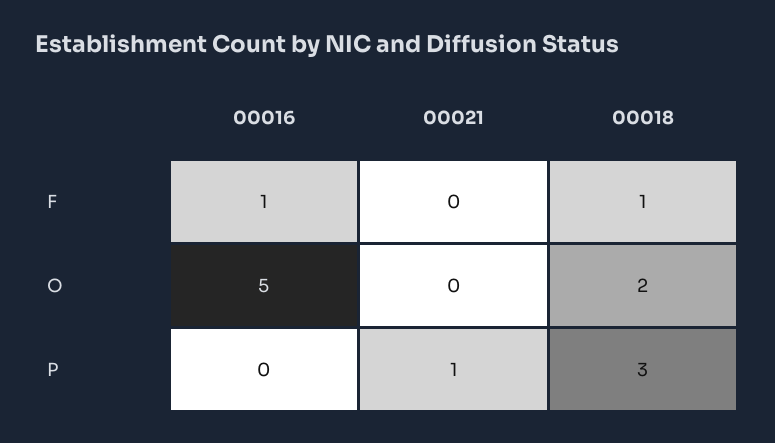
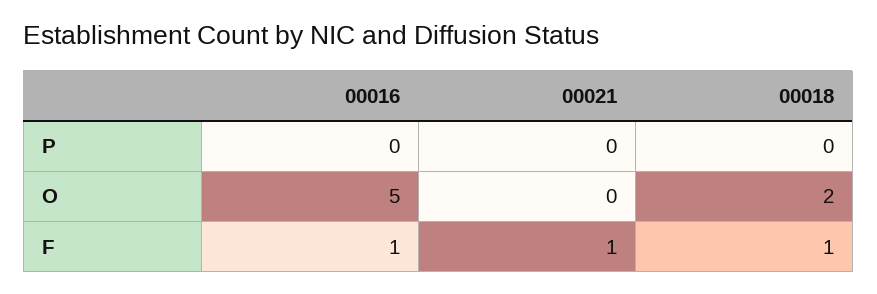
  {
    "00016": {
      "F": 1,
      "O": 5,
      "P": 0
    },
    "00021": {
-     "F": 0,
+     "F": 1,
      "O": 0,
-     "P": 1
+     "P": 0
    },
    "00018": {
      "F": 1,
      "O": 2,
-     "P": 3
+     "P": 0
    }
  }

